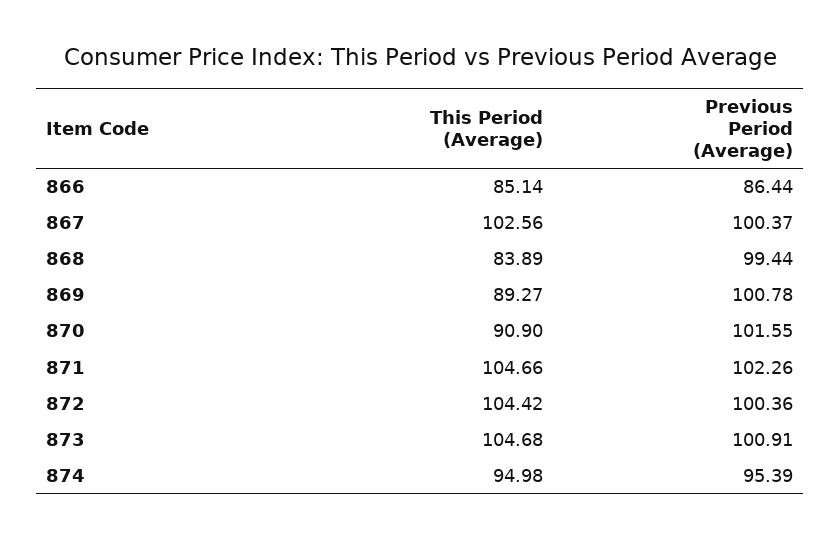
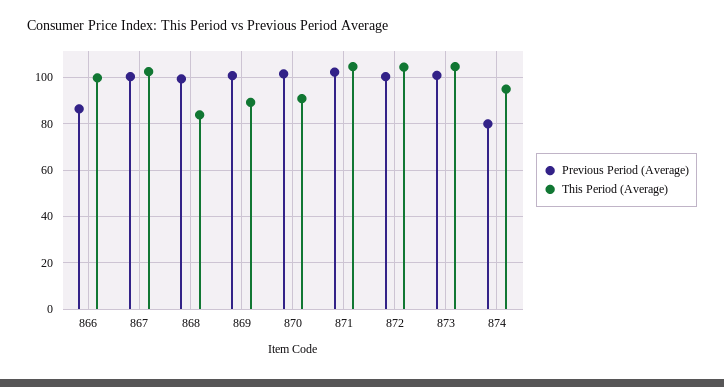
  {
    "This Period (Average)": {
-     "866": 85.14,
+     "866": 100,
      "867": 102.56,
      "868": 83.89,
      "869": 89.27,
      "870": 90.9,
      "871": 104.66,
      "872": 104.42,
      "873": 104.68,
      "874": 94.98
    },
    "Previous Period (Average)": {
      "866": 86.44,
      "867": 100.37,
      "868": 99.44,
      "869": 100.78,
      "870": 101.55,
      "871": 102.26,
      "872": 100.36,
      "873": 100.91,
-     "874": 95.39
+     "874": 80
    }
  }

